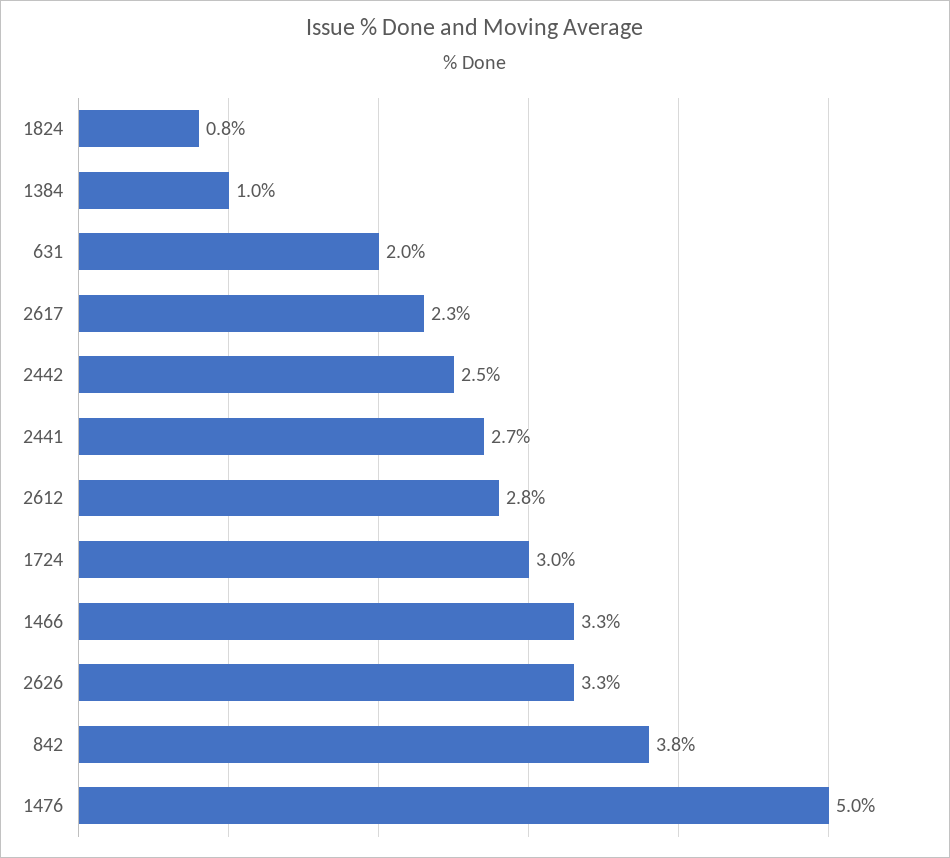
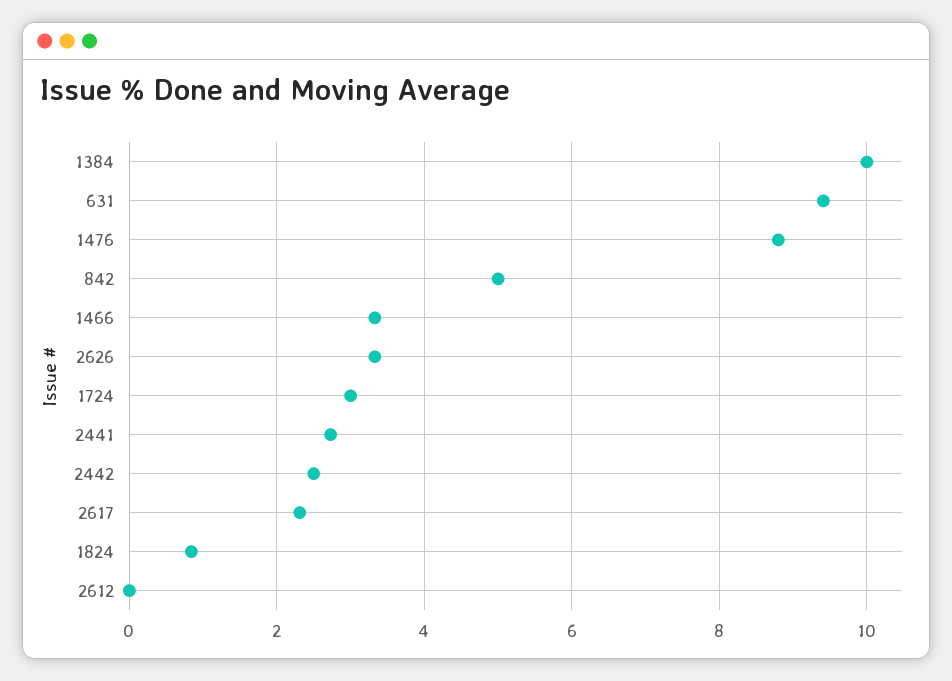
  {
    "1824": 0.8,
-   "1384": 1,
+   "1384": 10,
-   "631": 2,
+   "631": 9.4,
    "2617": 2.3,
    "2442": 2.5,
    "2441": 2.7,
-   "2612": 2.8,
+   "2612": 0,
    "1724": 3,
    "1466": 3.3,
    "2626": 3.3,
-   "842": 3.8,
+   "842": 5,
-   "1476": 5
+   "1476": 8.8
  }

